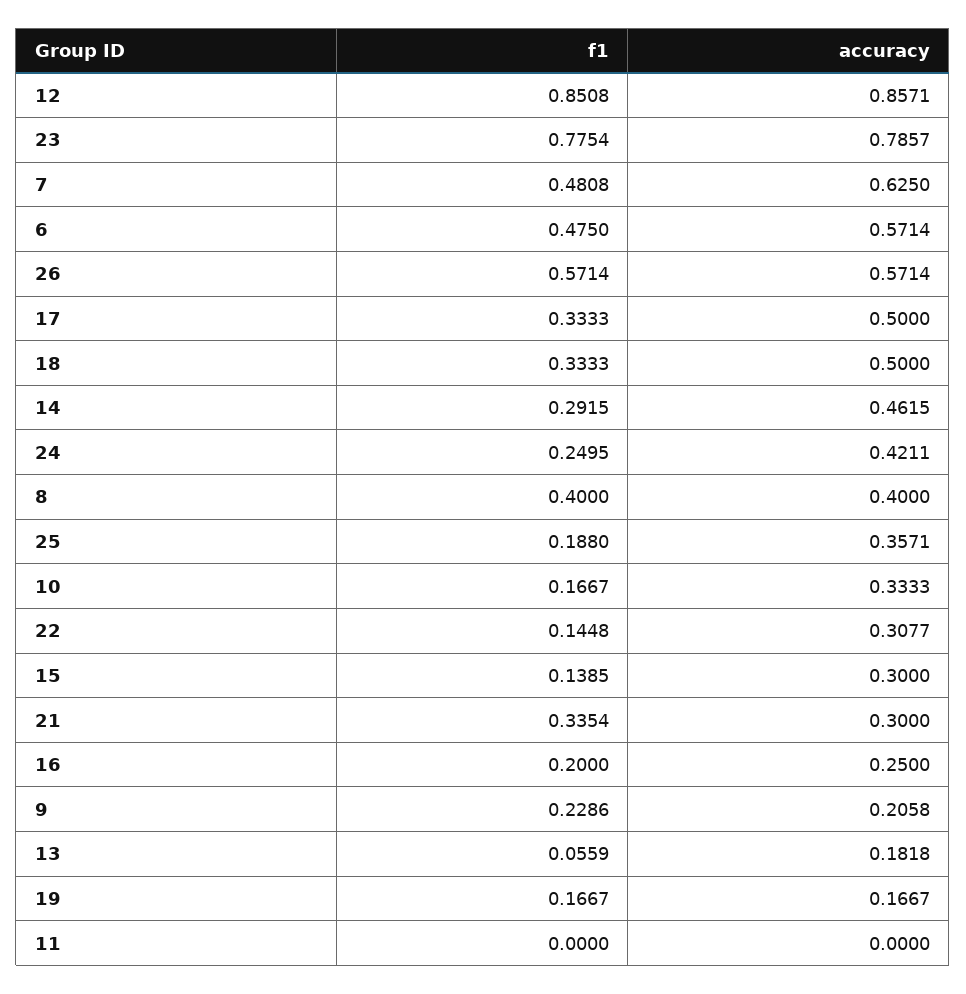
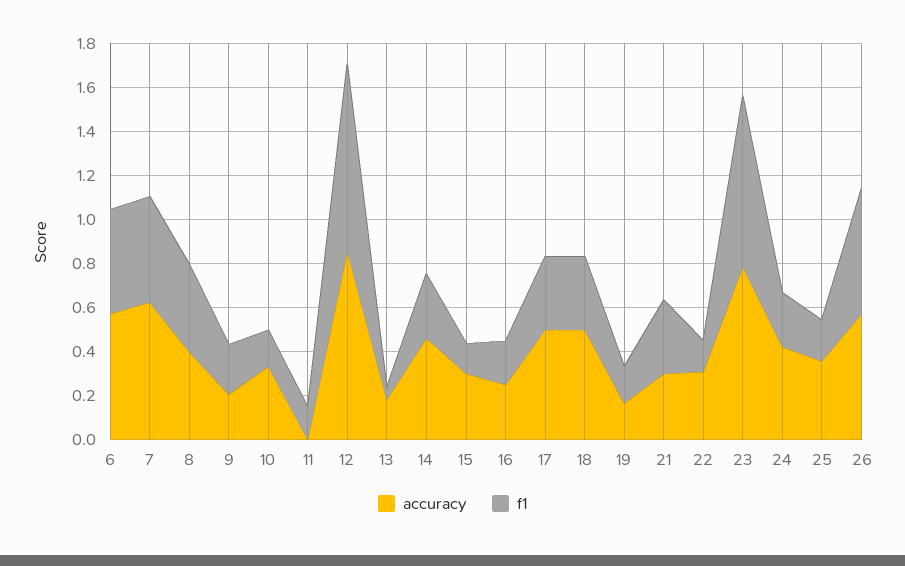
  {
    "f1": {
      "12": 0.8508,
      "23": 0.7754,
      "7": 0.4808,
      "6": 0.475,
      "26": 0.5714,
      "17": 0.3333,
      "18": 0.3333,
      "14": 0.2915,
      "24": 0.2495,
      "8": 0.4,
      "25": 0.188,
      "10": 0.1667,
      "22": 0.1448,
      "15": 0.1385,
      "21": 0.3354,
      "16": 0.2,
      "9": 0.2286,
      "13": 0.0559,
      "19": 0.1667,
-     "11": 0
+     "11": 0.15
    },
    "accuracy": {
      "12": 0.8571,
      "23": 0.7857,
      "7": 0.625,
      "6": 0.5714,
      "26": 0.5714,
      "17": 0.5,
      "18": 0.5,
      "14": 0.4615,
      "24": 0.4211,
      "8": 0.4,
      "25": 0.3571,
      "10": 0.3333,
      "22": 0.3077,
      "15": 0.3,
      "21": 0.3,
      "16": 0.25,
      "9": 0.2058,
      "13": 0.1818,
      "19": 0.1667,
      "11": 0
    }
  }

